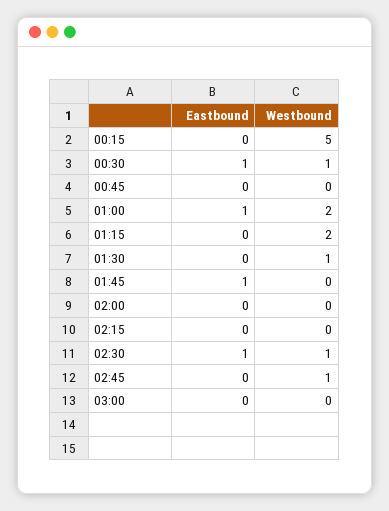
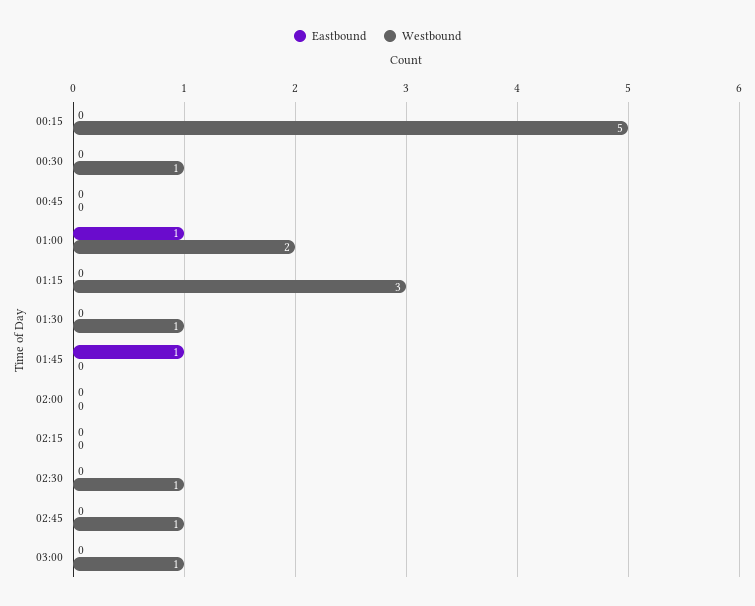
  {
    "Eastbound": {
      "00:15": 0,
-     "00:30": 1,
+     "00:30": 0,
      "00:45": 0,
      "01:00": 1,
      "01:15": 0,
      "01:30": 0,
      "01:45": 1,
      "02:00": 0,
      "02:15": 0,
-     "02:30": 1,
+     "02:30": 0,
      "02:45": 0,
      "03:00": 0
    },
    "Westbound": {
      "00:15": 5,
      "00:30": 1,
      "00:45": 0,
      "01:00": 2,
-     "01:15": 2,
+     "01:15": 3,
      "01:30": 1,
      "01:45": 0,
      "02:00": 0,
      "02:15": 0,
      "02:30": 1,
      "02:45": 1,
-     "03:00": 0
+     "03:00": 1
    }
  }

